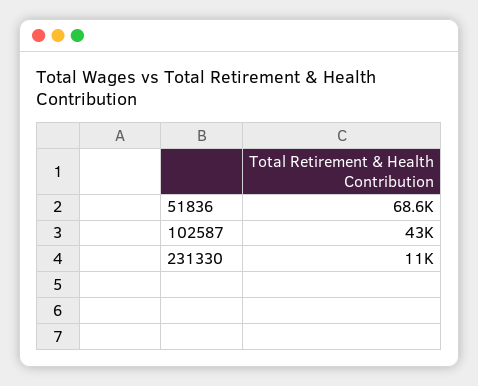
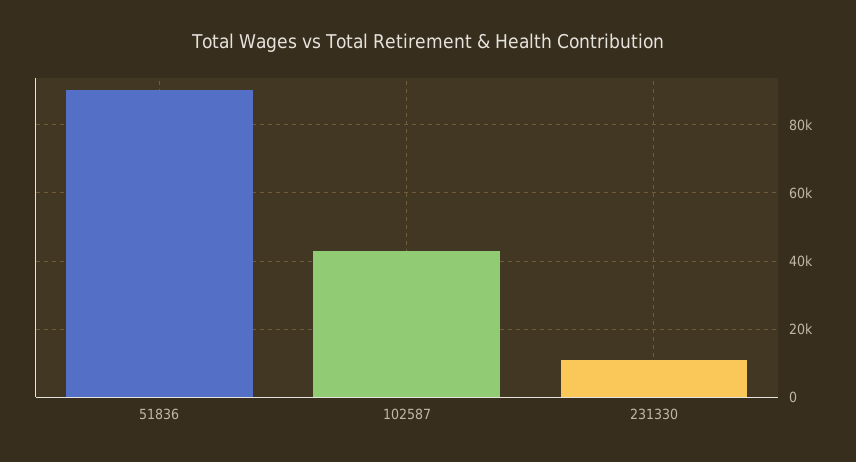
  {
-   "51836": 68600,
+   "51836": 90000,
    "102587": 43000,
    "231330": 11000
  }

